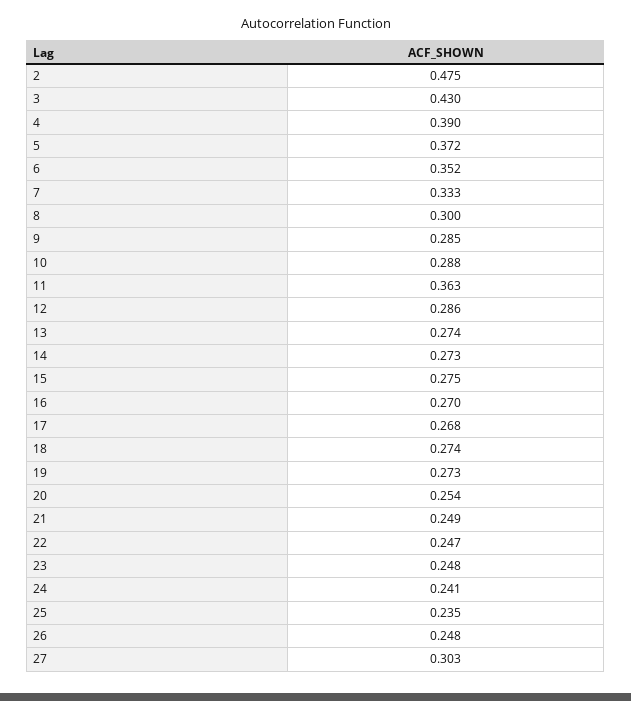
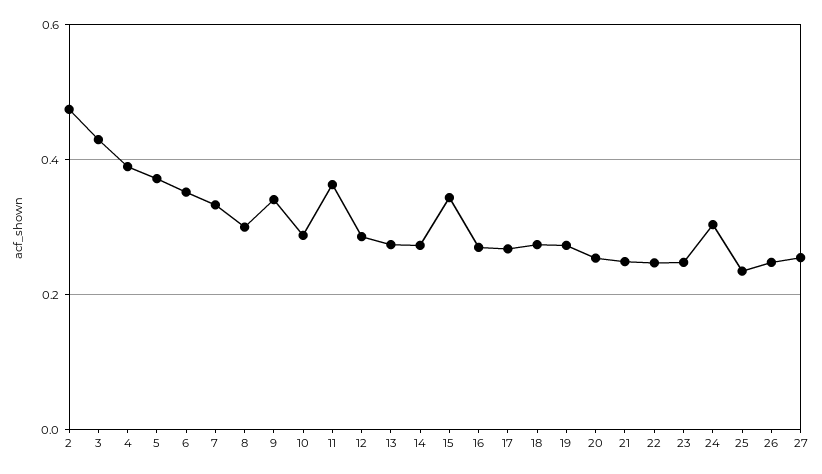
  {
    "2": 0.475,
    "3": 0.43,
    "4": 0.39,
    "5": 0.372,
    "6": 0.352,
    "7": 0.333,
    "8": 0.3,
-   "9": 0.285,
+   "9": 0.34,
    "10": 0.288,
    "11": 0.363,
    "12": 0.286,
    "13": 0.274,
    "14": 0.273,
-   "15": 0.275,
+   "15": 0.34,
    "16": 0.27,
    "17": 0.268,
    "18": 0.274,
    "19": 0.273,
    "20": 0.254,
    "21": 0.249,
    "22": 0.247,
    "23": 0.248,
-   "24": 0.241,
+   "24": 0.3,
    "25": 0.235,
    "26": 0.248,
-   "27": 0.303
+   "27": 0.26
  }

